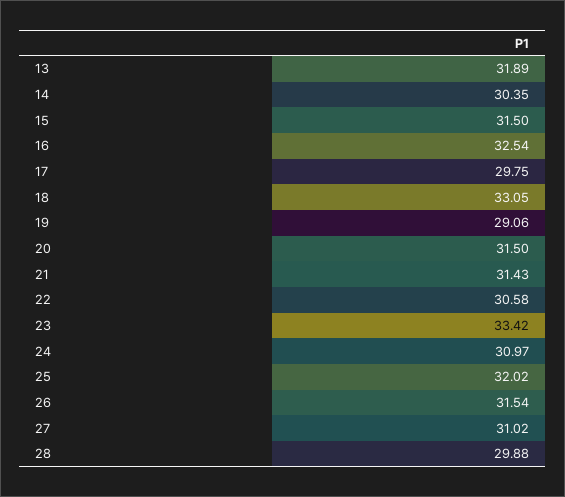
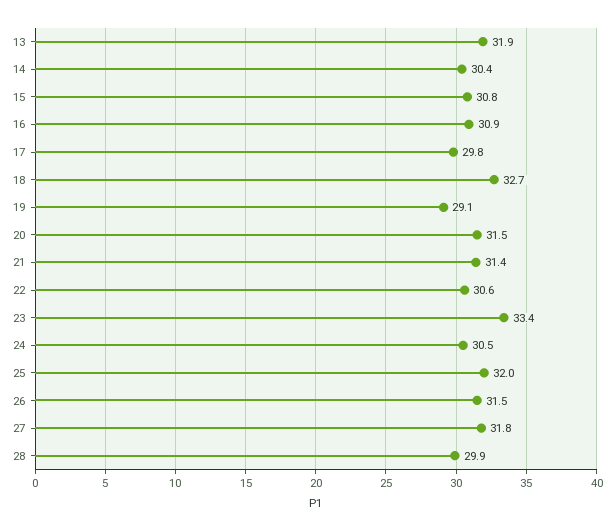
  {
    "13": 31.89,
    "14": 30.35,
-   "15": 31.5,
+   "15": 30.8,
-   "16": 32.54,
+   "16": 30.9,
    "17": 29.75,
-   "18": 33.05,
+   "18": 32.7,
    "19": 29.06,
    "20": 31.5,
    "21": 31.43,
    "22": 30.58,
    "23": 33.42,
-   "24": 30.97,
+   "24": 30.5,
    "25": 32.02,
    "26": 31.54,
-   "27": 31.02,
+   "27": 31.8,
    "28": 29.88
  }

